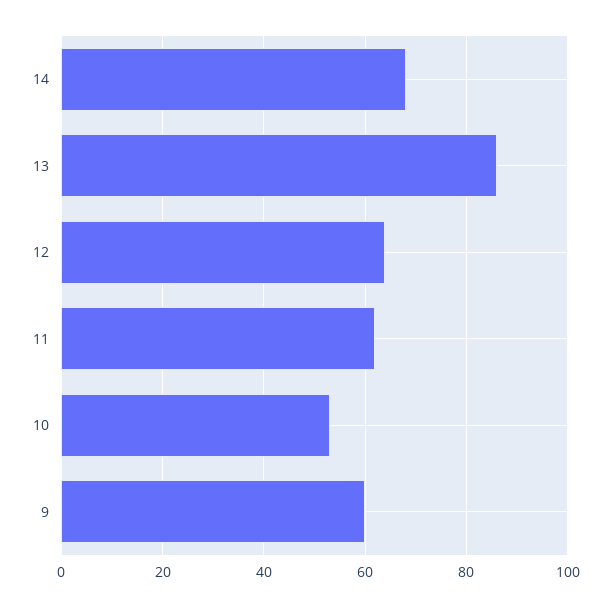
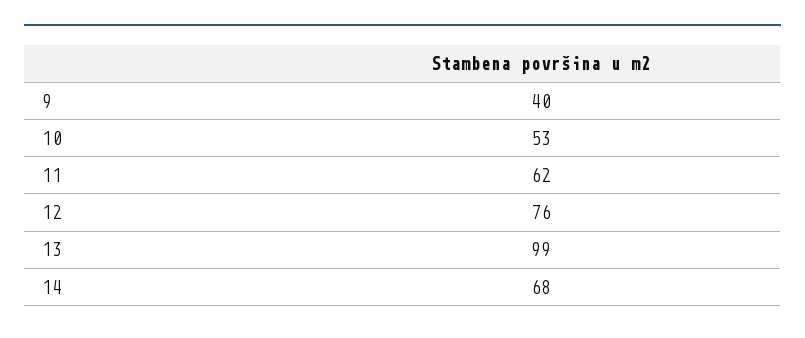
  {
    "14": 68,
-   "13": 85,
+   "13": 99,
-   "12": 65,
+   "12": 76,
    "11": 62,
    "10": 53,
-   "9": 60
+   "9": 40
  }

